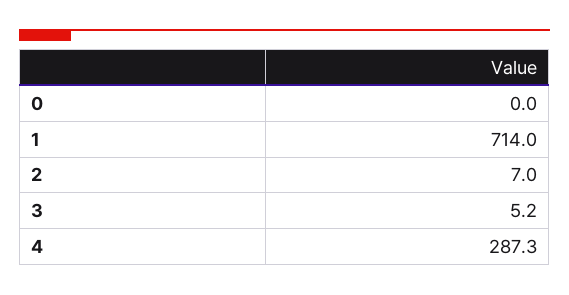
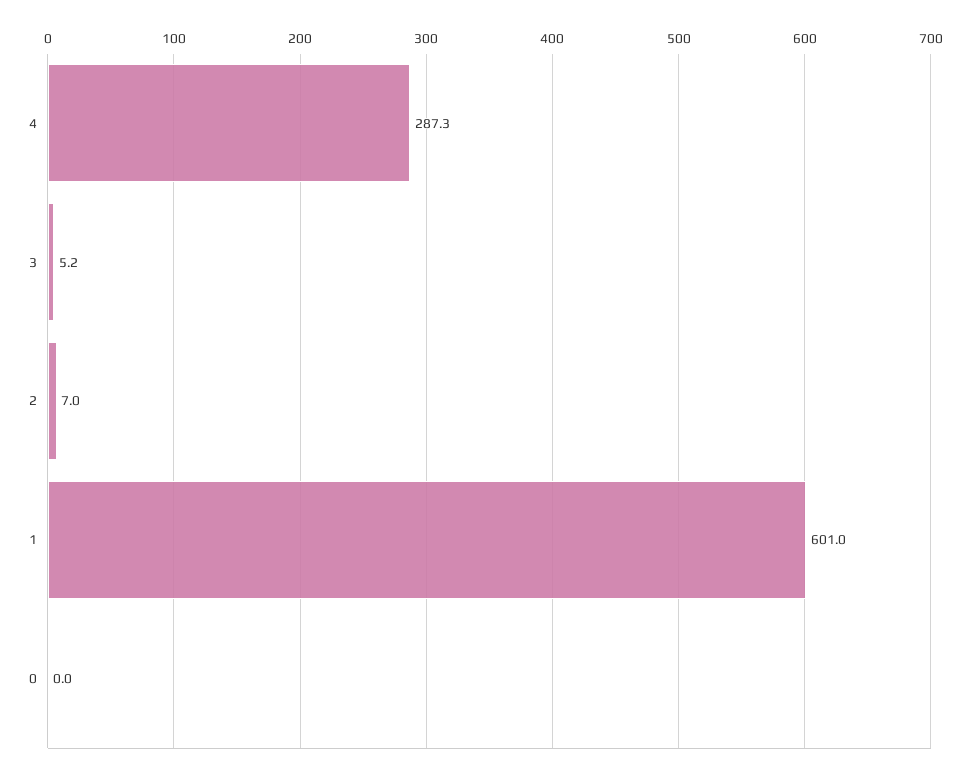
  {
    "0": 0,
-   "1": 714,
+   "1": 601,
    "2": 7,
    "3": 5.2,
    "4": 287.3
  }

